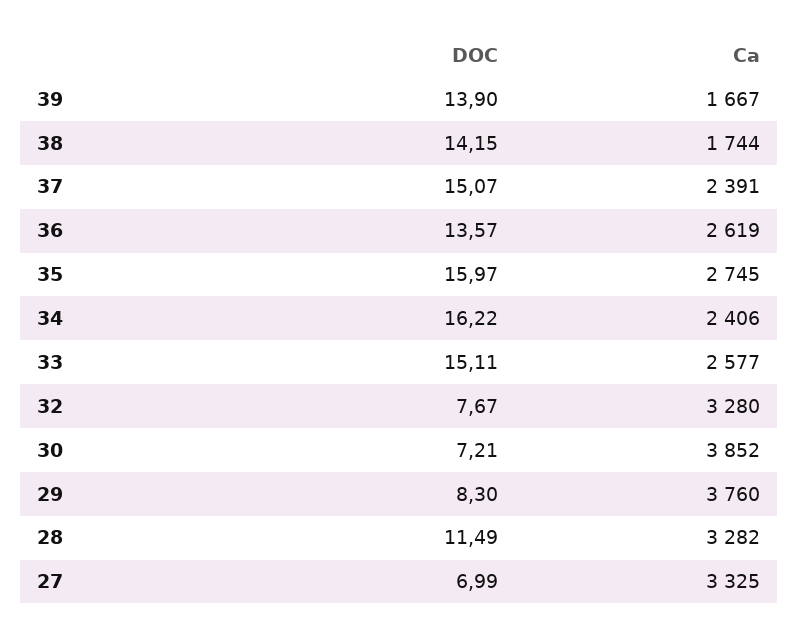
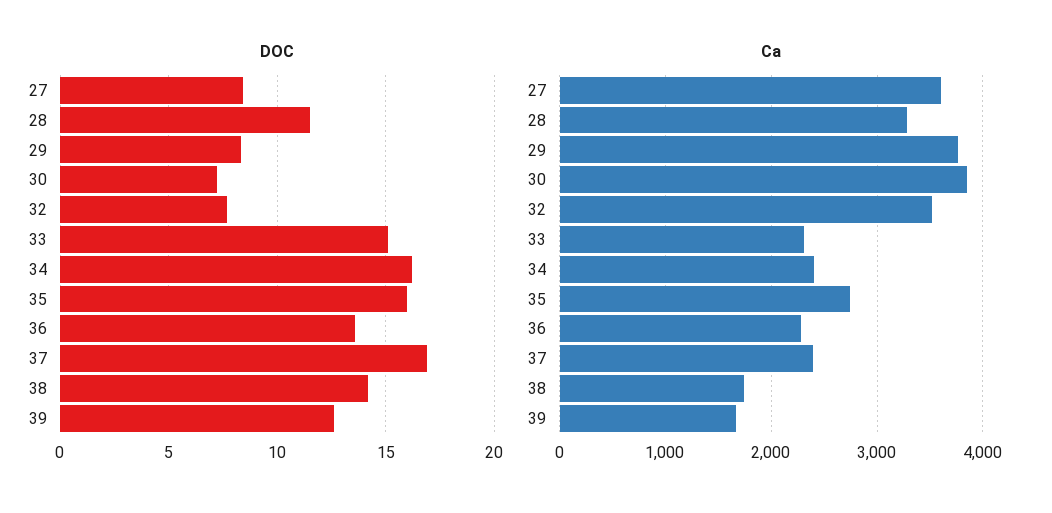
  {
    "DOC": {
-     "39": 13.9,
+     "39": 12.5,
      "38": 14.15,
-     "37": 15.07,
+     "37": 17,
      "36": 13.57,
      "35": 15.97,
      "34": 16.22,
      "33": 15.11,
      "32": 7.67,
      "30": 7.21,
      "29": 8.3,
      "28": 11.49,
-     "27": 6.99
+     "27": 8.5
    },
    "Ca": {
      "39": 1667,
      "38": 1744,
      "37": 2391,
-     "36": 2619,
+     "36": 2300,
      "35": 2745,
      "34": 2406,
-     "33": 2577,
+     "33": 2300,
-     "32": 3280,
+     "32": 3500,
      "30": 3852,
      "29": 3760,
      "28": 3282,
-     "27": 3325
+     "27": 3600
    }
  }

